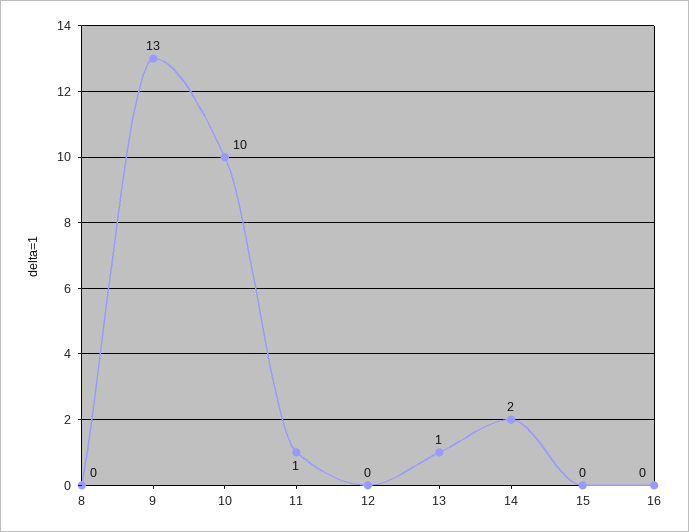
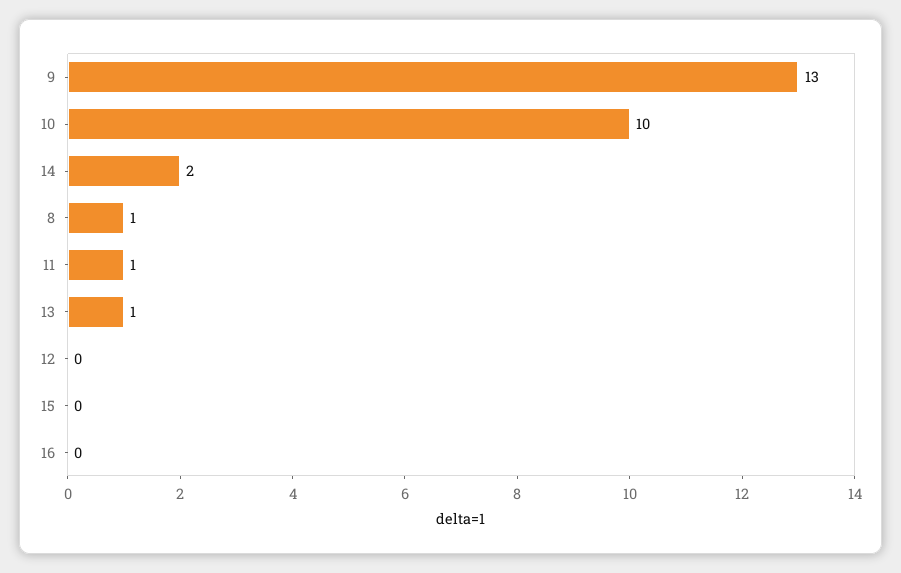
  {
-   "8": 0,
+   "8": 1,
    "9": 13,
    "10": 10,
    "11": 1,
    "12": 0,
    "13": 1,
    "14": 2,
    "15": 0,
    "16": 0
  }

